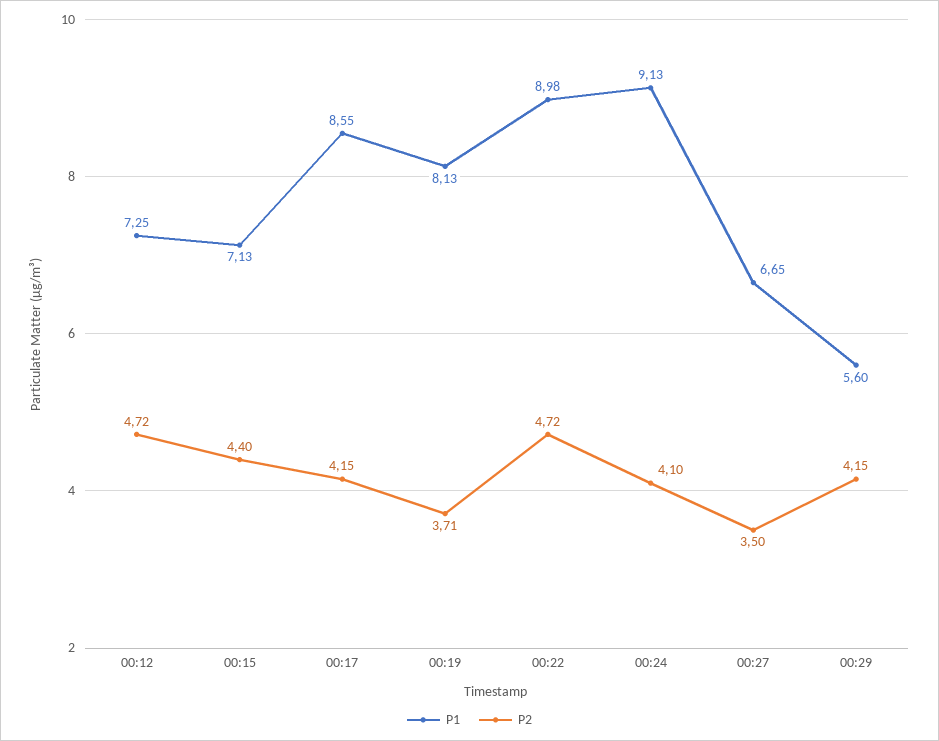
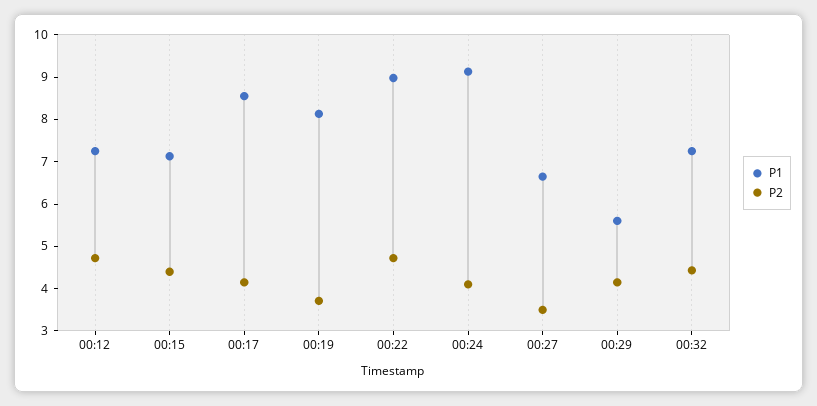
  {
    "P1": {
      "00:12": 7.25,
      "00:15": 7.13,
      "00:17": 8.55,
      "00:19": 8.13,
      "00:22": 8.98,
      "00:24": 9.13,
      "00:27": 6.65,
-     "00:29": 5.6
+     "00:29": 5.6,
+     "00:32": 7.2
    },
    "P2": {
      "00:12": 4.72,
      "00:15": 4.4,
      "00:17": 4.15,
      "00:19": 3.71,
      "00:22": 4.72,
      "00:24": 4.1,
      "00:27": 3.5,
-     "00:29": 4.15
+     "00:29": 4.15,
+     "00:32": 4.4
    }
  }

